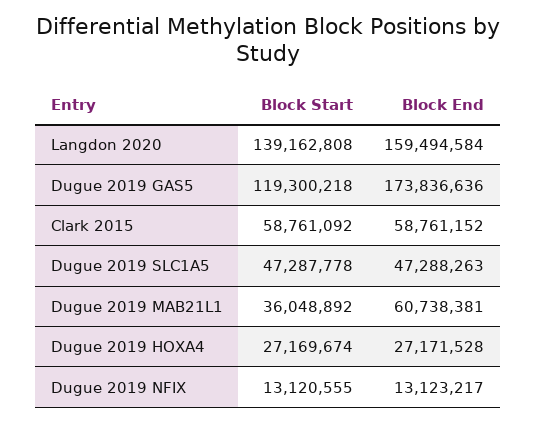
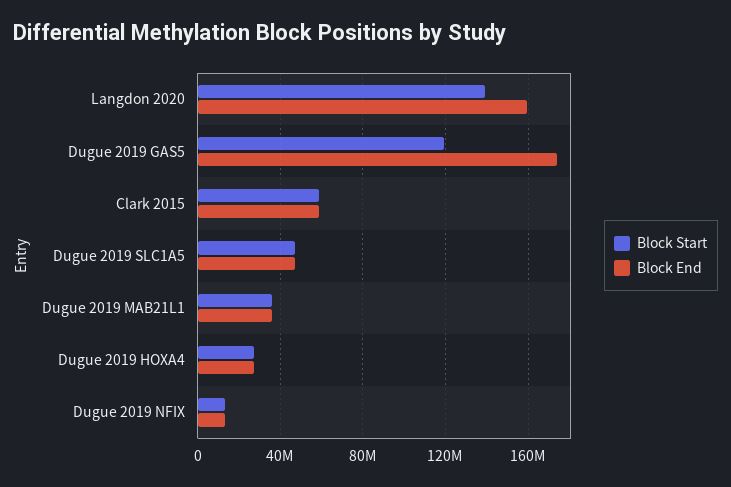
  {
    "Block Start": {
      "Langdon 2020": 139162808,
      "Dugue 2019 GAS5": 119300218,
      "Clark 2015": 58761092,
      "Dugue 2019 SLC1A5": 47287778,
      "Dugue 2019 MAB21L1": 36048892,
      "Dugue 2019 HOXA4": 27169674,
      "Dugue 2019 NFIX": 13120555
    },
    "Block End": {
      "Langdon 2020": 159494584,
      "Dugue 2019 GAS5": 173836636,
      "Clark 2015": 58761152,
      "Dugue 2019 SLC1A5": 47288263,
-     "Dugue 2019 MAB21L1": 60738381,
+     "Dugue 2019 MAB21L1": 35000000,
      "Dugue 2019 HOXA4": 27171528,
      "Dugue 2019 NFIX": 13123217
    }
  }

